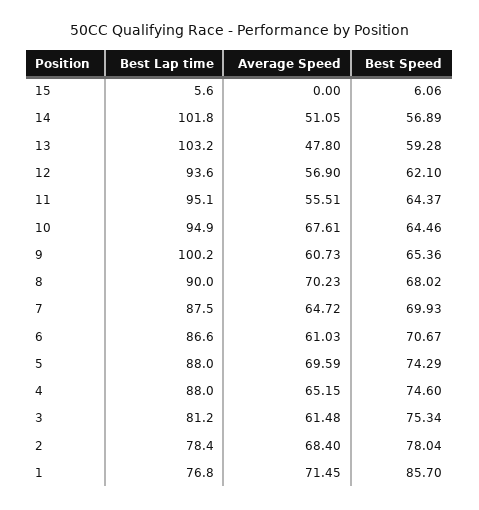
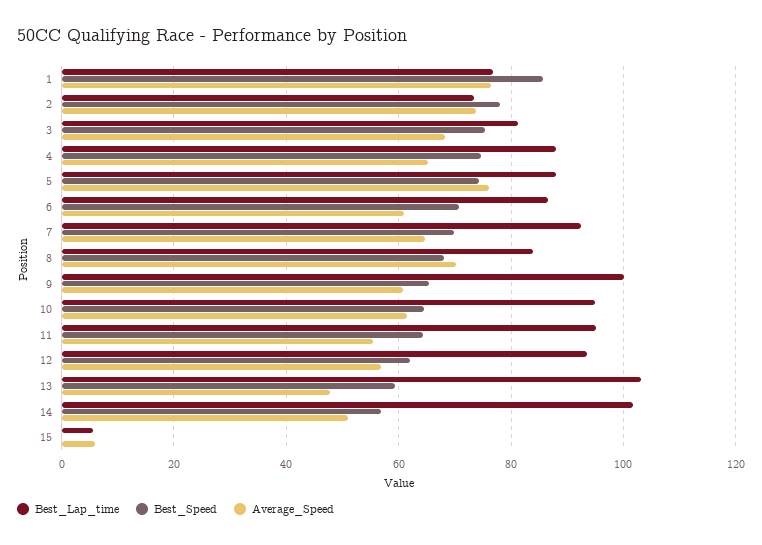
  {
    "Best Lap time": {
      "15": 5.6,
      "14": 101.8,
      "13": 103.2,
      "12": 93.6,
      "11": 95.1,
      "10": 94.9,
      "9": 100.2,
-     "8": 90,
+     "8": 84,
-     "7": 87.5,
+     "7": 92,
      "6": 86.6,
      "5": 88,
      "4": 88,
      "3": 81.2,
-     "2": 78.4,
+     "2": 74,
      "1": 76.8
    },
    "Average Speed": {
-     "15": 0,
+     "15": 6,
      "14": 51.05,
      "13": 47.8,
      "12": 56.9,
      "11": 55.51,
-     "10": 67.61,
+     "10": 62,
      "9": 60.73,
      "8": 70.23,
      "7": 64.72,
      "6": 61.03,
-     "5": 69.59,
+     "5": 76,
      "4": 65.15,
-     "3": 61.48,
+     "3": 68,
-     "2": 68.4,
+     "2": 74,
-     "1": 71.45
+     "1": 76
    },
    "Best Speed": {
-     "15": 6.06,
+     "15": 0,
      "14": 56.89,
      "13": 59.28,
      "12": 62.1,
      "11": 64.37,
      "10": 64.46,
      "9": 65.36,
      "8": 68.02,
      "7": 69.93,
      "6": 70.67,
      "5": 74.29,
      "4": 74.6,
      "3": 75.34,
      "2": 78.04,
      "1": 85.7
    }
  }

